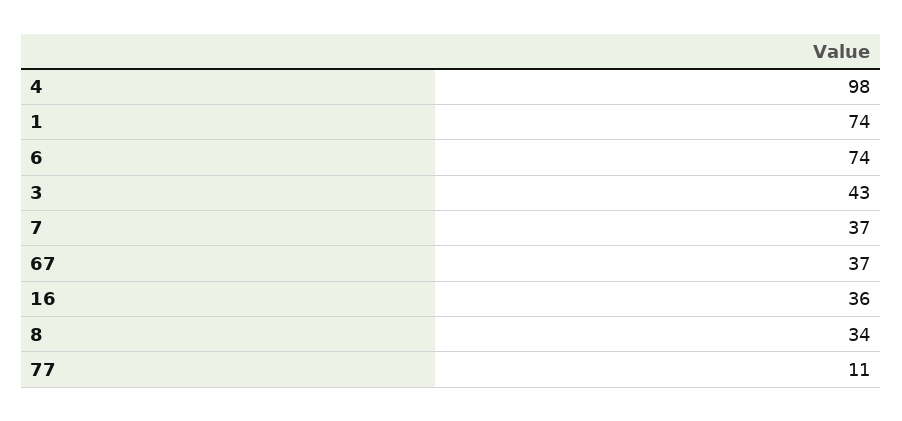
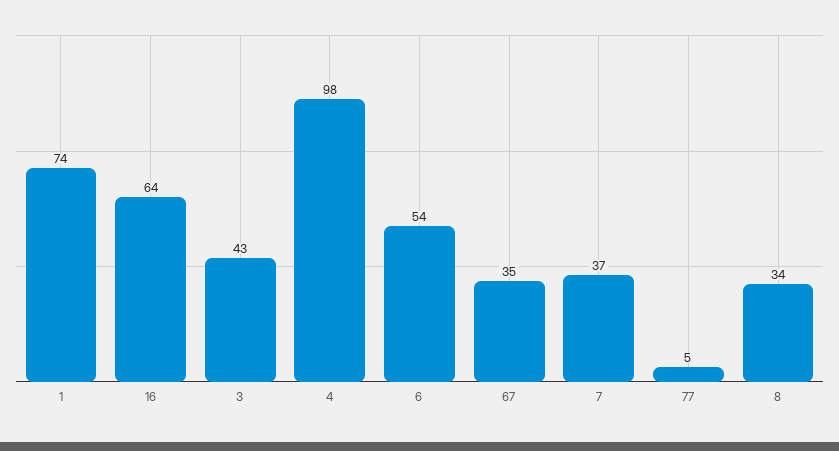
  {
    "4": 98,
    "1": 74,
-   "6": 74,
+   "6": 54,
    "3": 43,
    "7": 37,
-   "67": 37,
+   "67": 35,
-   "16": 36,
+   "16": 64,
    "8": 34,
-   "77": 11
+   "77": 5
  }

